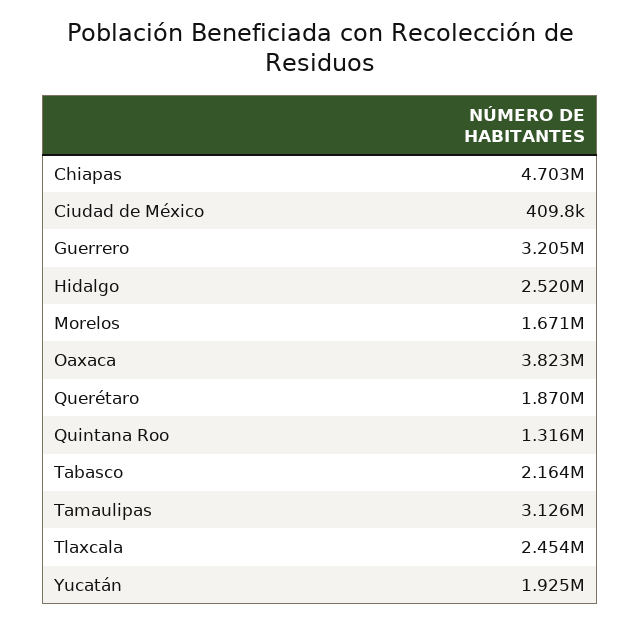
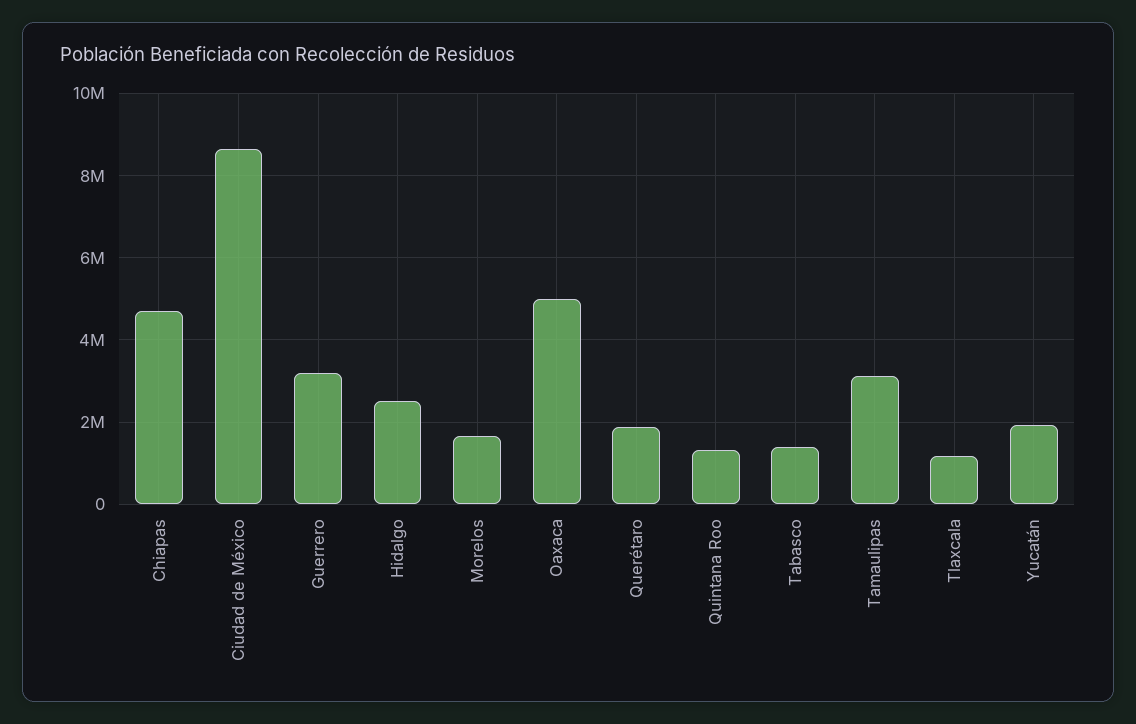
  {
    "Chiapas": 4703000,
-   "Ciudad de México": 409800,
+   "Ciudad de México": 8600000,
    "Guerrero": 3205000,
    "Hidalgo": 2520000,
    "Morelos": 1671000,
-   "Oaxaca": 3823000,
+   "Oaxaca": 5000000,
    "Querétaro": 1870000,
    "Quintana Roo": 1316000,
-   "Tabasco": 2164000,
+   "Tabasco": 1400000,
    "Tamaulipas": 3126000,
-   "Tlaxcala": 2454000,
+   "Tlaxcala": 1200000,
    "Yucatán": 1925000
  }

